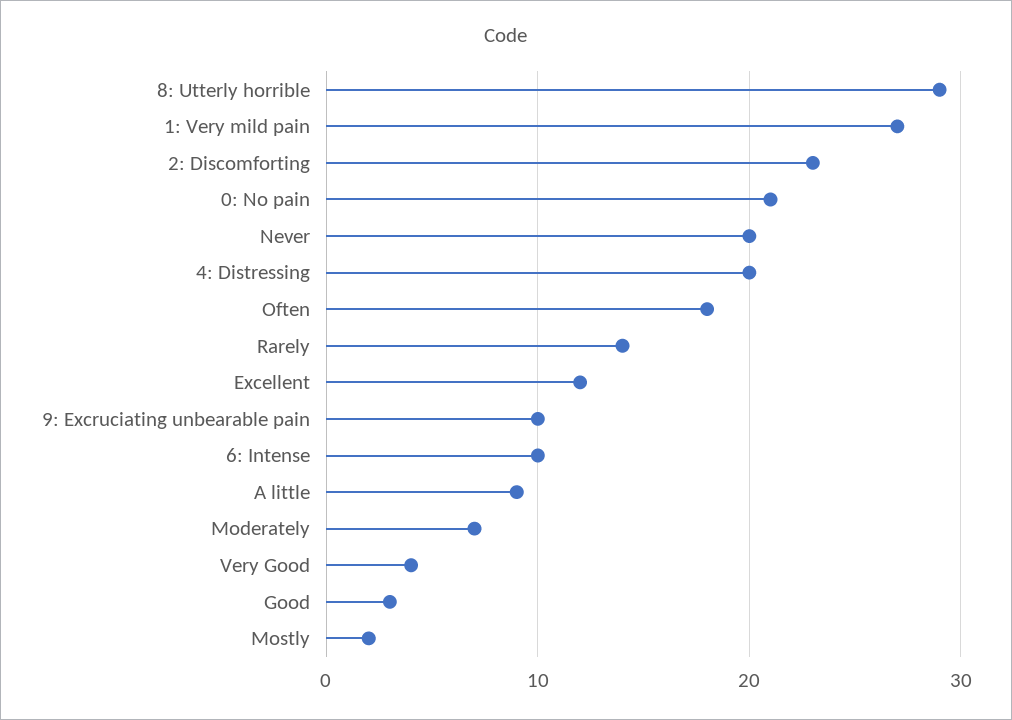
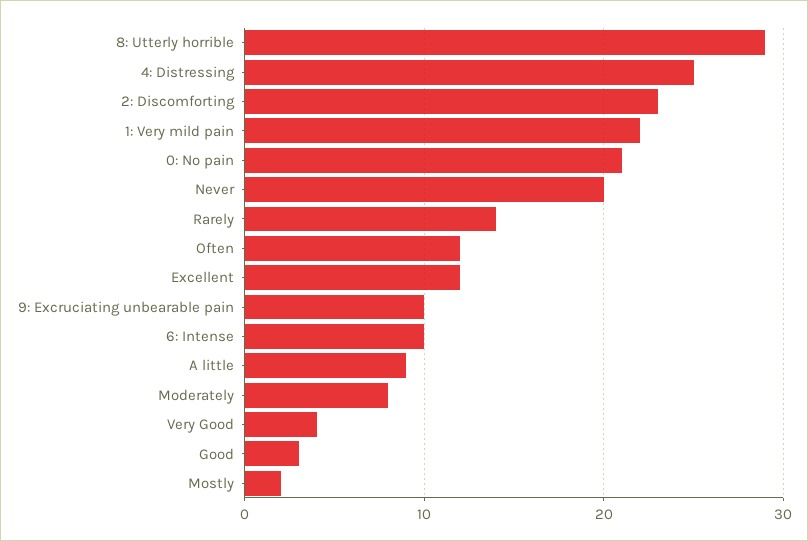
  {
    "8: Utterly horrible": 29,
-   "1: Very mild pain": 27,
+   "1: Very mild pain": 22,
    "2: Discomforting": 23,
    "0: No pain": 21,
    "Never": 20,
-   "4: Distressing": 20,
+   "4: Distressing": 25,
-   "Often": 18,
+   "Often": 12,
    "Rarely": 14,
    "Excellent": 12,
    "9: Excruciating unbearable pain": 10,
    "6: Intense": 10,
    "A little": 9,
-   "Moderately": 7,
+   "Moderately": 8,
    "Very Good": 4,
    "Good": 3,
    "Mostly": 2
  }

